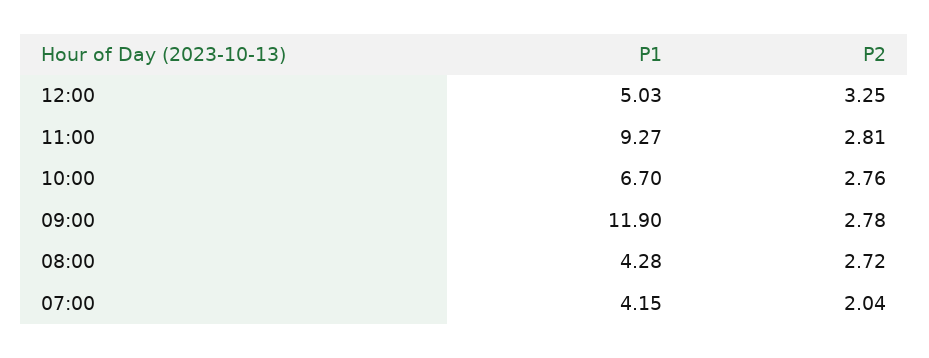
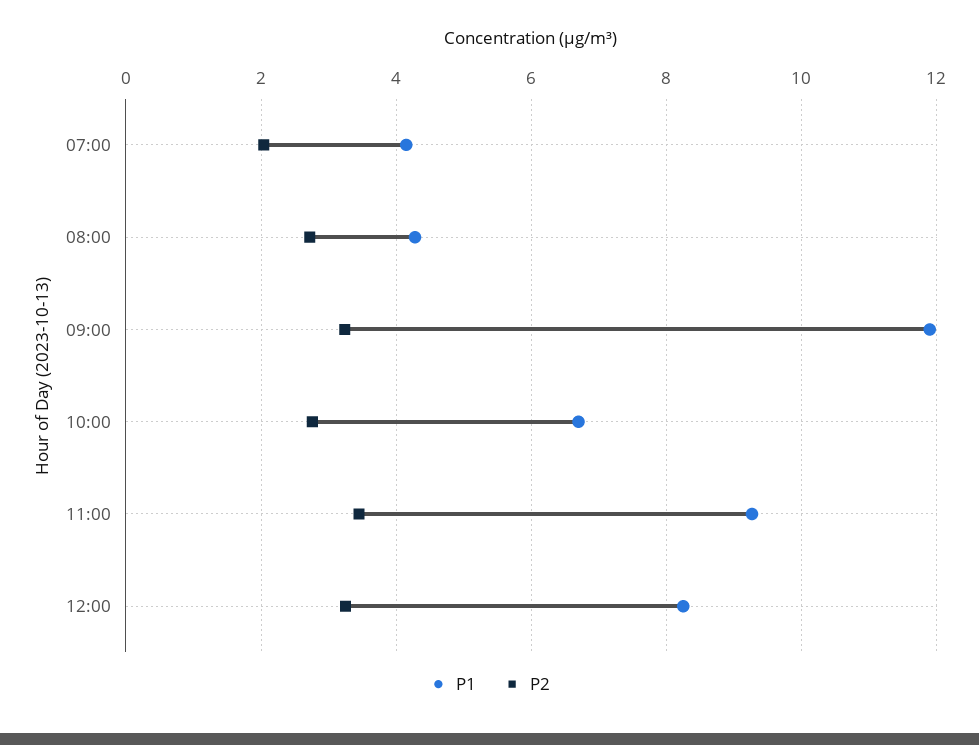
  {
    "P1": {
-     "12:00": 5.03,
+     "12:00": 8.2,
      "11:00": 9.27,
      "10:00": 6.7,
      "09:00": 11.9,
      "08:00": 4.28,
      "07:00": 4.15
    },
    "P2": {
      "12:00": 3.25,
-     "11:00": 2.81,
+     "11:00": 3.4,
      "10:00": 2.76,
-     "09:00": 2.78,
+     "09:00": 3.2,
      "08:00": 2.72,
      "07:00": 2.04
    }
  }

